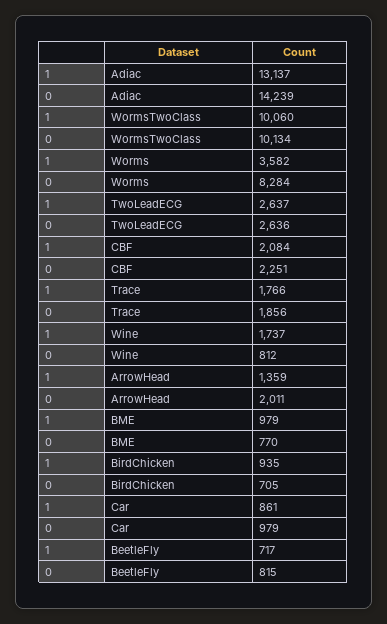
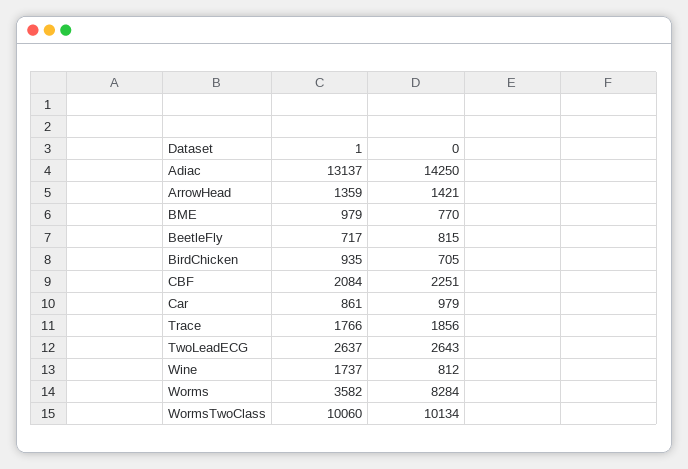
  {
    "1": {
      "Adiac": 13137,
      "WormsTwoClass": 10060,
      "Worms": 3582,
      "TwoLeadECG": 2637,
      "CBF": 2084,
      "Trace": 1766,
      "Wine": 1737,
      "ArrowHead": 1359,
      "BME": 979,
      "BirdChicken": 935,
      "Car": 861,
      "BeetleFly": 717
    },
    "0": {
-     "Adiac": 14239,
+     "Adiac": 14250,
      "WormsTwoClass": 10134,
      "Worms": 8284,
-     "TwoLeadECG": 2636,
+     "TwoLeadECG": 2643,
      "CBF": 2251,
      "Trace": 1856,
      "Wine": 812,
-     "ArrowHead": 2011,
+     "ArrowHead": 1421,
      "BME": 770,
      "BirdChicken": 705,
      "Car": 979,
      "BeetleFly": 815
    }
  }

